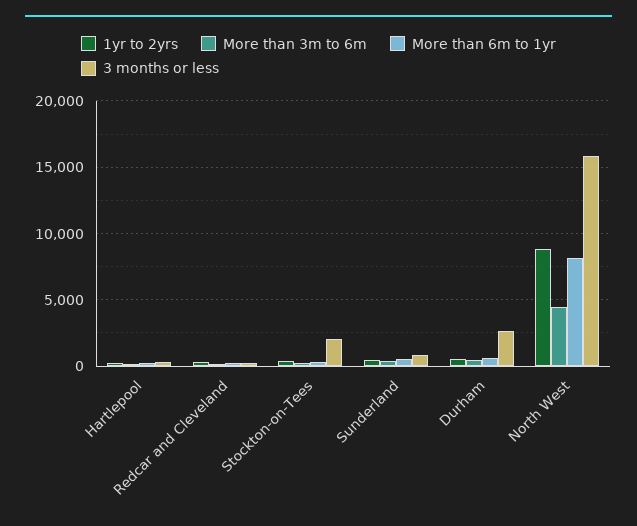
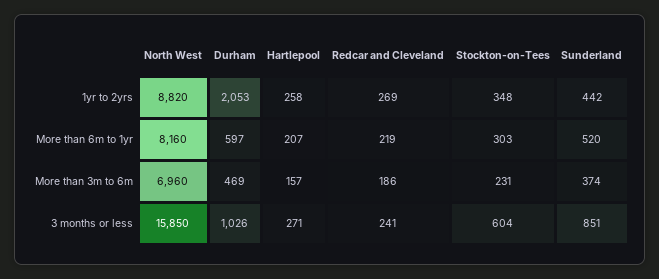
  {
    "1yr to 2yrs": {
      "Hartlepool": 258,
      "Redcar and Cleveland": 269,
      "Stockton-on-Tees": 348,
      "Sunderland": 442,
-     "Durham": 500,
+     "Durham": 2053,
      "North West": 8820
    },
    "More than 3m to 6m": {
      "Hartlepool": 157,
      "Redcar and Cleveland": 186,
      "Stockton-on-Tees": 231,
      "Sunderland": 374,
      "Durham": 469,
-     "North West": 4500
+     "North West": 6960
    },
    "More than 6m to 1yr": {
      "Hartlepool": 207,
      "Redcar and Cleveland": 219,
      "Stockton-on-Tees": 303,
      "Sunderland": 520,
      "Durham": 597,
      "North West": 8160
    },
    "3 months or less": {
      "Hartlepool": 271,
      "Redcar and Cleveland": 241,
-     "Stockton-on-Tees": 2000,
+     "Stockton-on-Tees": 604,
      "Sunderland": 851,
-     "Durham": 2500,
+     "Durham": 1026,
      "North West": 15850
    }
  }

